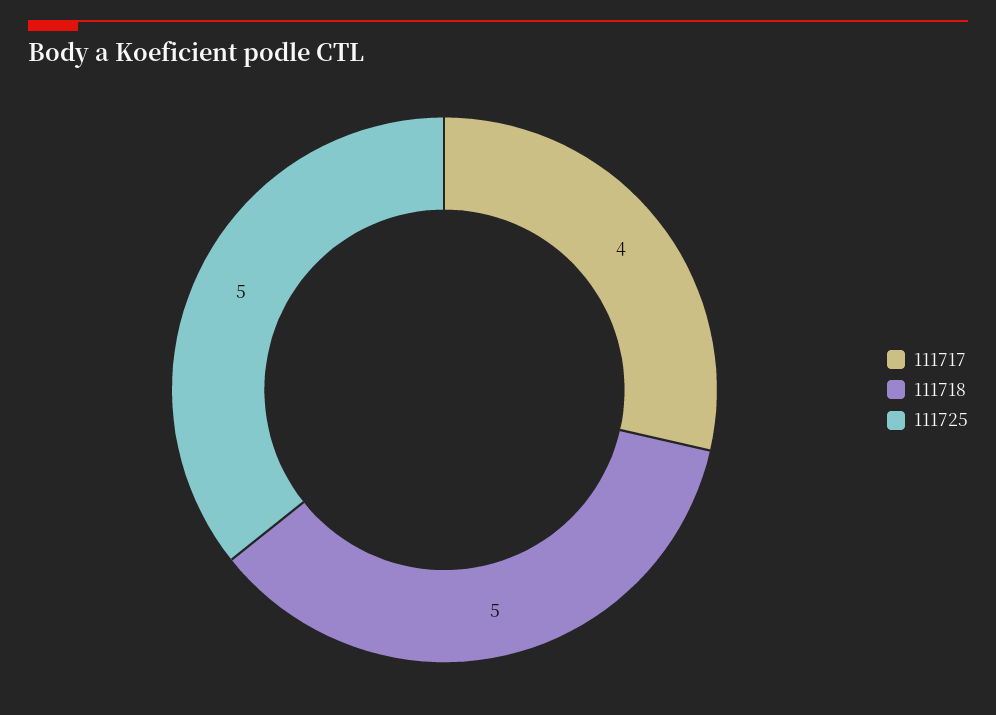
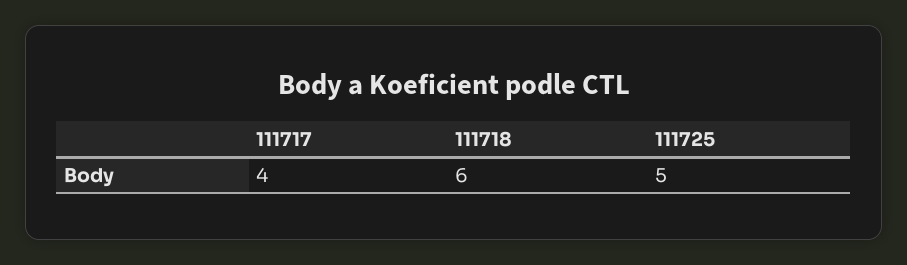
  {
    "111717": 4,
-   "111718": 5,
+   "111718": 6,
    "111725": 5
  }

